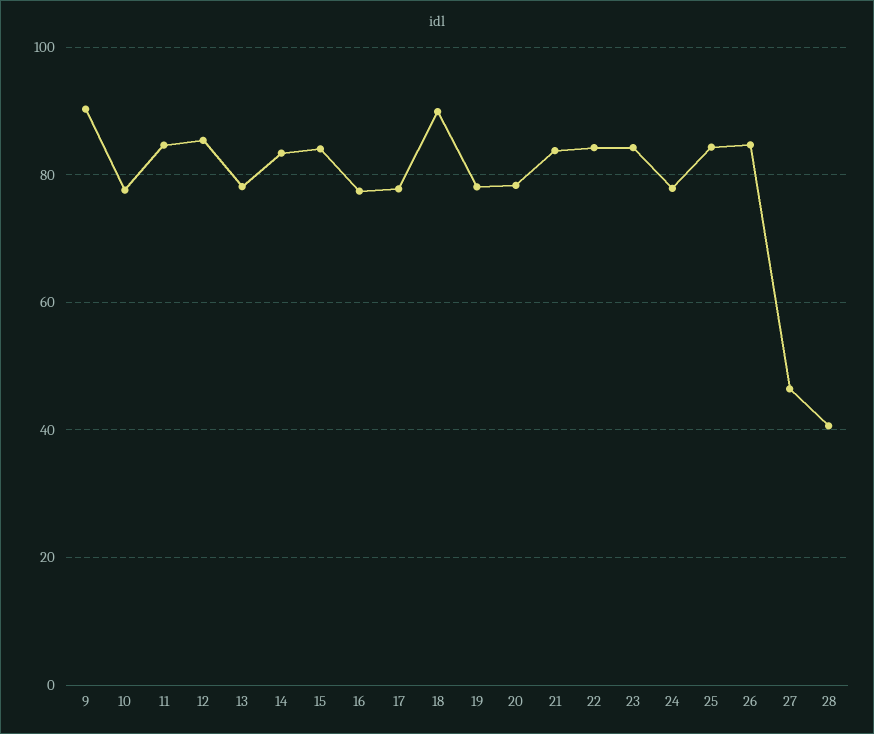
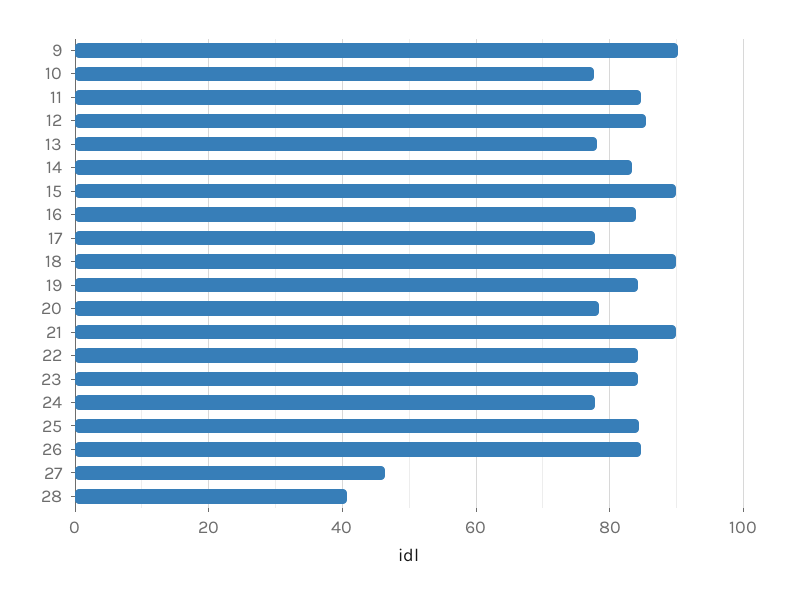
  {
    "9": 90,
    "10": 78,
    "11": 84,
    "12": 86,
    "13": 78,
    "14": 84,
-   "15": 84,
+   "15": 90,
-   "16": 78,
+   "16": 84,
    "17": 78,
    "18": 90,
-   "19": 78,
+   "19": 84,
    "20": 78,
-   "21": 84,
+   "21": 90,
    "22": 84,
    "23": 84,
    "24": 78,
    "25": 84,
    "26": 84,
    "27": 46,
    "28": 40
  }

